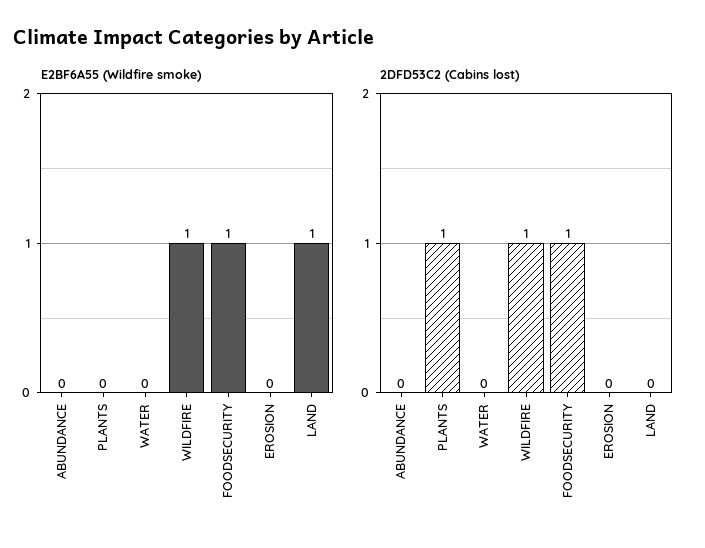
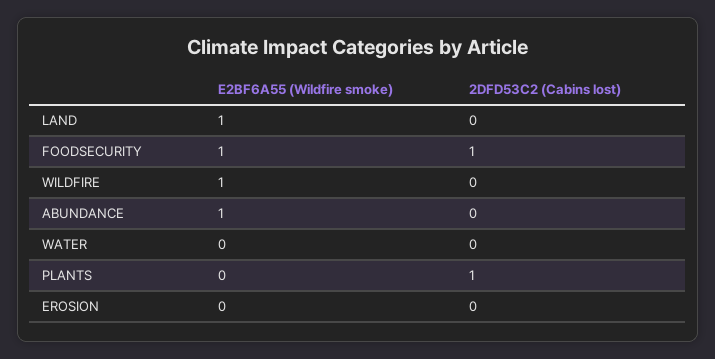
  {
    "E2BF6A55 (Wildfire smoke)": {
-     "ABUNDANCE": 0,
+     "ABUNDANCE": 1,
      "PLANTS": 0,
      "WATER": 0,
      "WILDFIRE": 1,
      "FOODSECURITY": 1,
      "EROSION": 0,
      "LAND": 1
    },
    "2DFD53C2 (Cabins lost)": {
      "ABUNDANCE": 0,
      "PLANTS": 1,
      "WATER": 0,
-     "WILDFIRE": 1,
+     "WILDFIRE": 0,
      "FOODSECURITY": 1,
      "EROSION": 0,
      "LAND": 0
    }
  }

